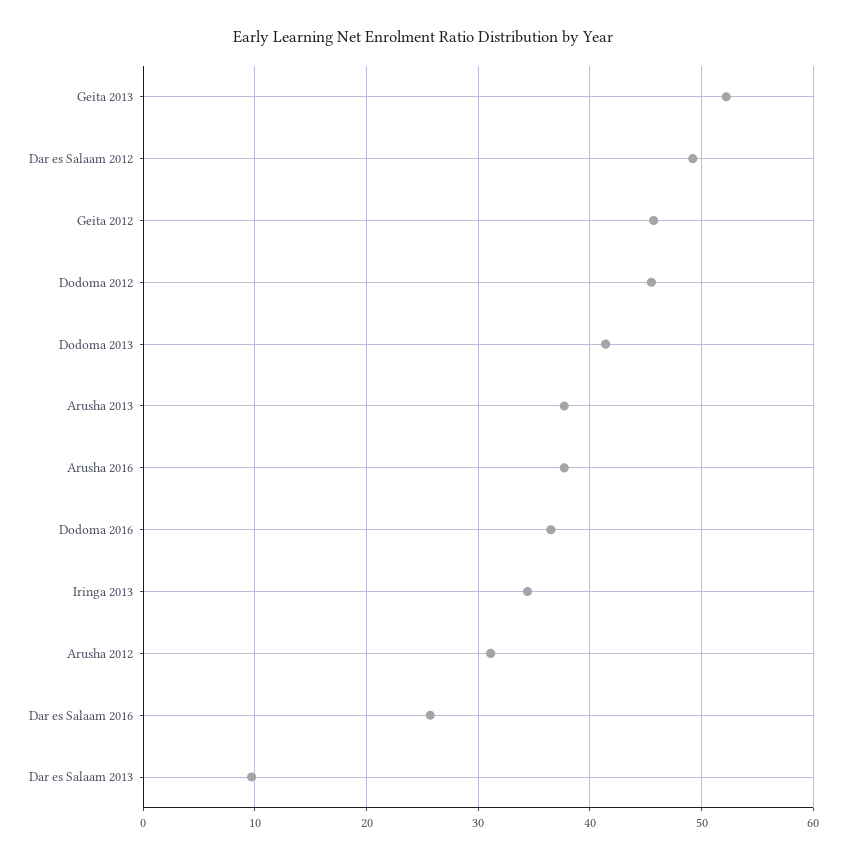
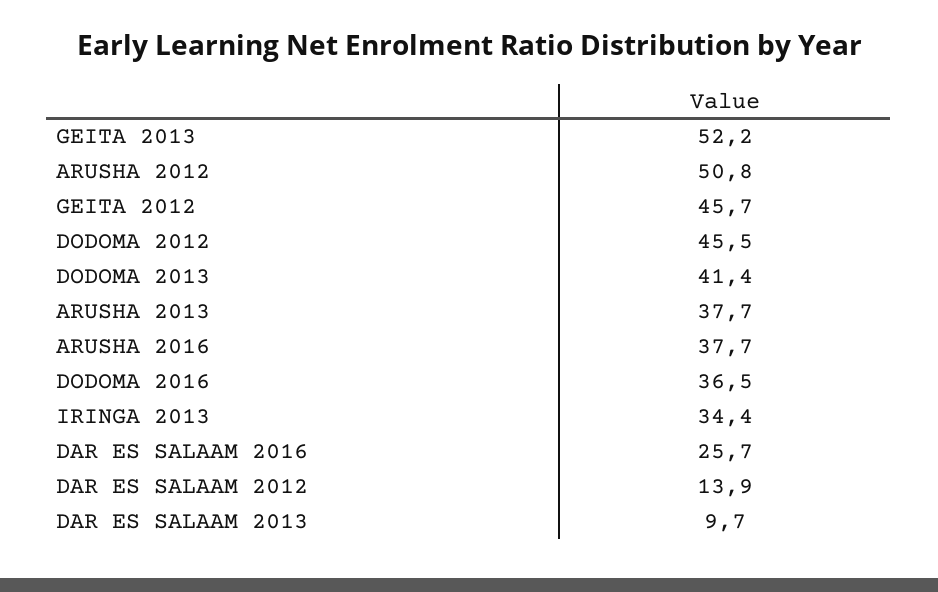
  {
    "Geita 2013": 52.2,
-   "Dar es Salaam 2012": 49,
+   "Dar es Salaam 2012": 13.9,
    "Geita 2012": 45.7,
    "Dodoma 2012": 45.5,
    "Dodoma 2013": 41.4,
    "Arusha 2013": 37.7,
    "Arusha 2016": 37.7,
    "Dodoma 2016": 36.5,
    "Iringa 2013": 34.4,
-   "Arusha 2012": 31,
+   "Arusha 2012": 50.8,
    "Dar es Salaam 2016": 25.7,
    "Dar es Salaam 2013": 9.7
  }

